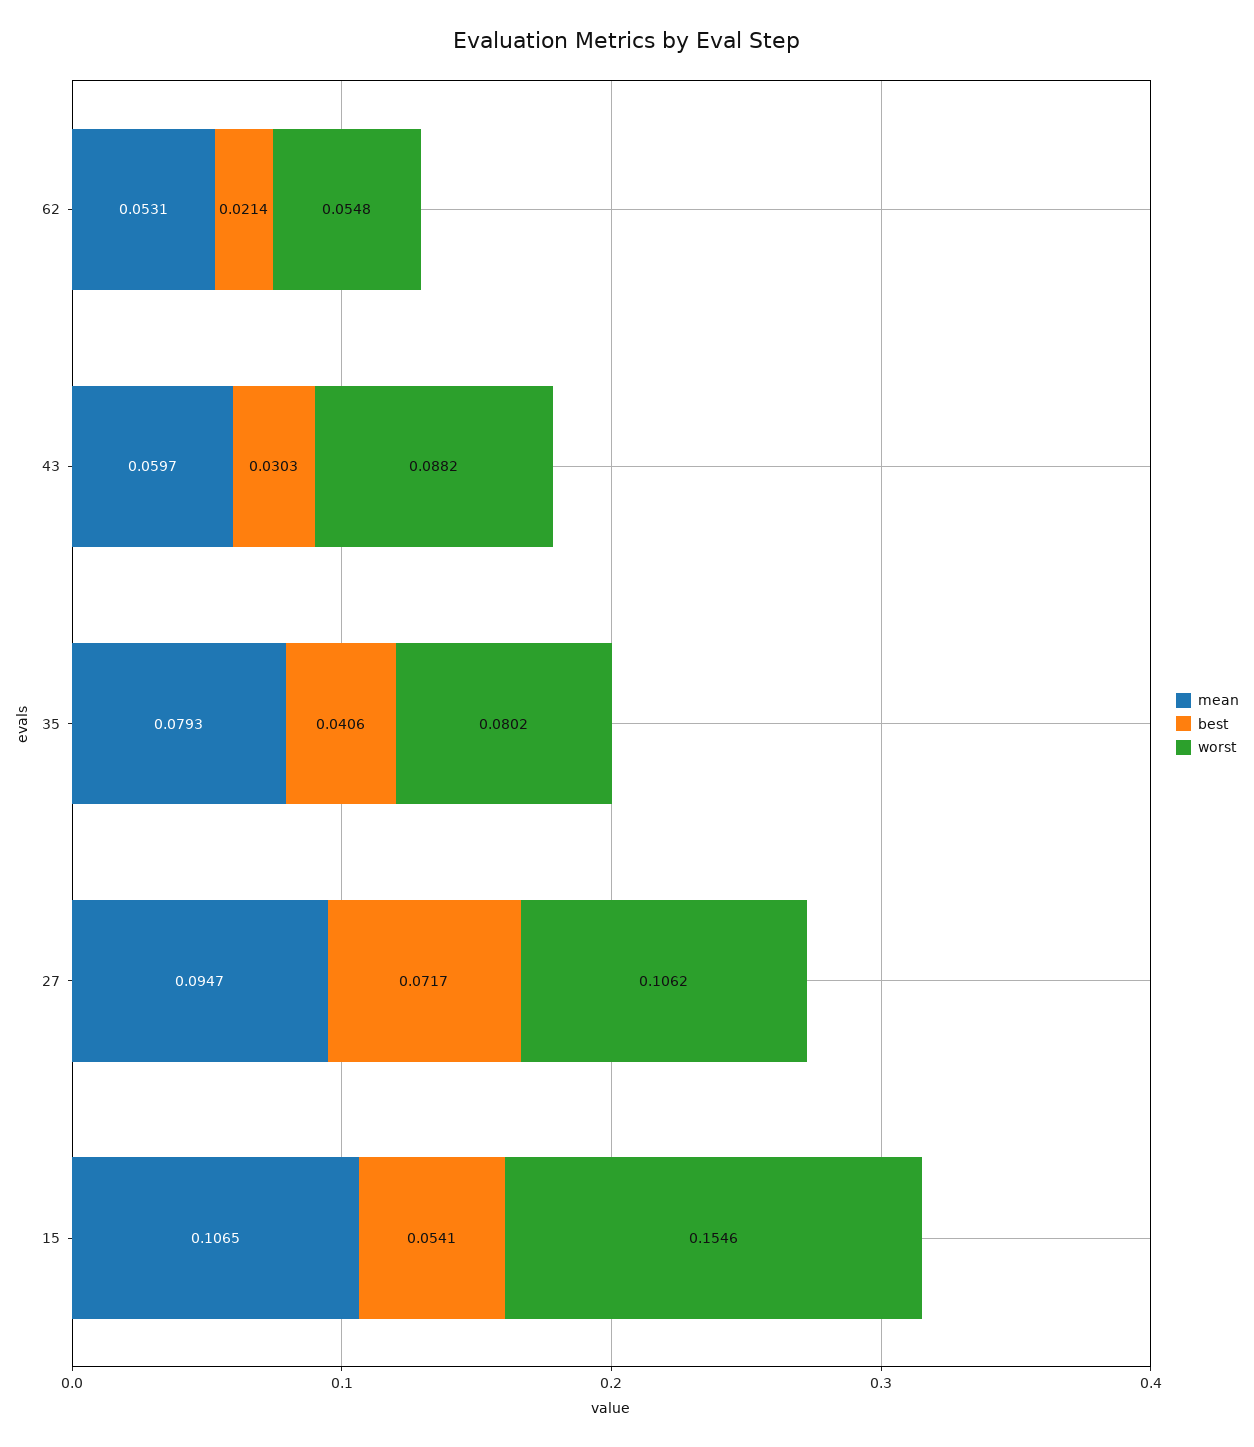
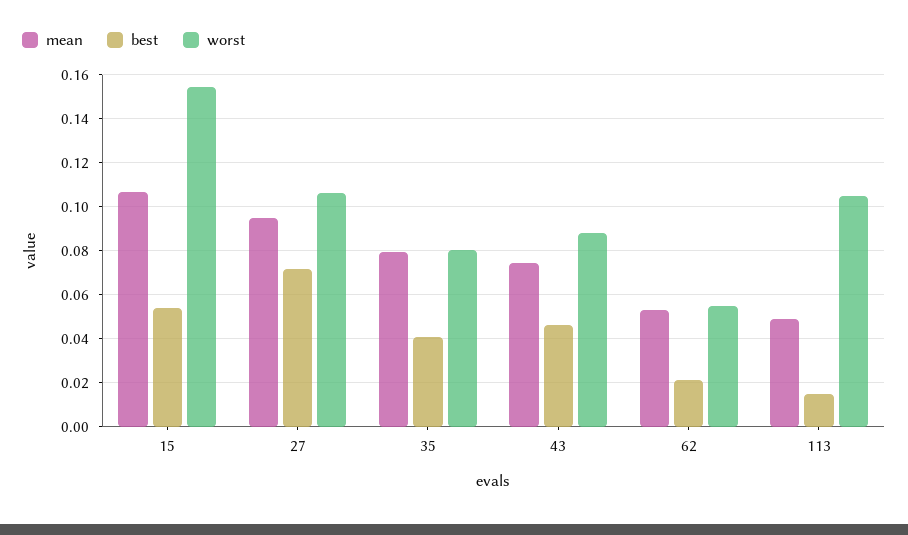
  {
    "mean": {
      "62": 0.0531,
-     "43": 0.0597,
+     "43": 0.075,
      "35": 0.0793,
      "27": 0.0947,
-     "15": 0.1065
+     "15": 0.1065,
+     "113": 0.05
    },
    "best": {
      "62": 0.0214,
-     "43": 0.0303,
+     "43": 0.045,
      "35": 0.0406,
      "27": 0.0717,
-     "15": 0.0541
+     "15": 0.0541,
+     "113": 0.015
    },
    "worst": {
      "62": 0.0548,
      "43": 0.0882,
      "35": 0.0802,
      "27": 0.1062,
-     "15": 0.1546
+     "15": 0.1546,
+     "113": 0.105
    }
  }

